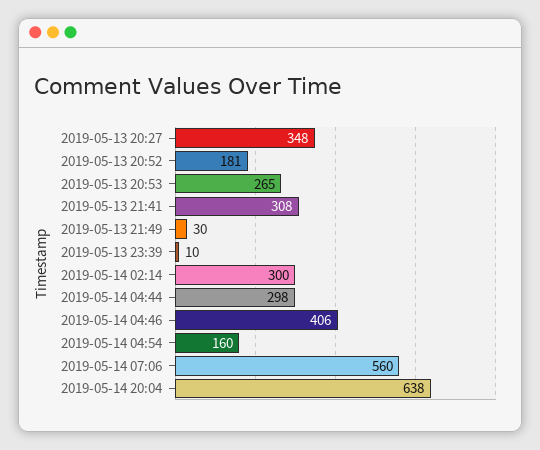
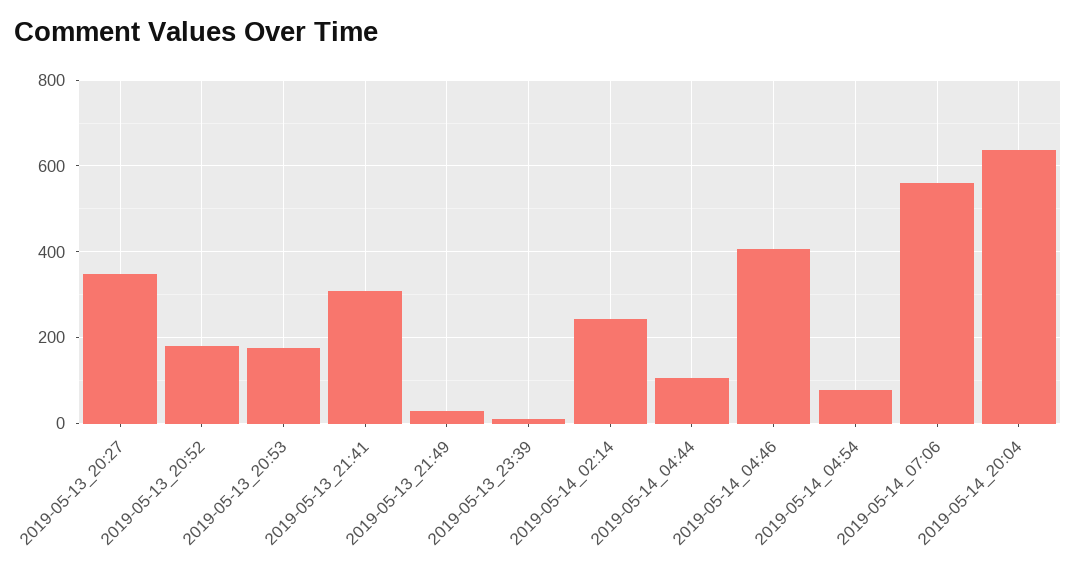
  {
    "2019-05-13 20:27": 348,
    "2019-05-13 20:52": 181,
-   "2019-05-13 20:53": 265,
+   "2019-05-13 20:53": 180,
    "2019-05-13 21:41": 308,
    "2019-05-13 21:49": 30,
    "2019-05-13 23:39": 10,
-   "2019-05-14 02:14": 300,
+   "2019-05-14 02:14": 240,
-   "2019-05-14 04:44": 298,
+   "2019-05-14 04:44": 100,
    "2019-05-14 04:46": 406,
-   "2019-05-14 04:54": 160,
+   "2019-05-14 04:54": 80,
    "2019-05-14 07:06": 560,
    "2019-05-14 20:04": 638
  }

